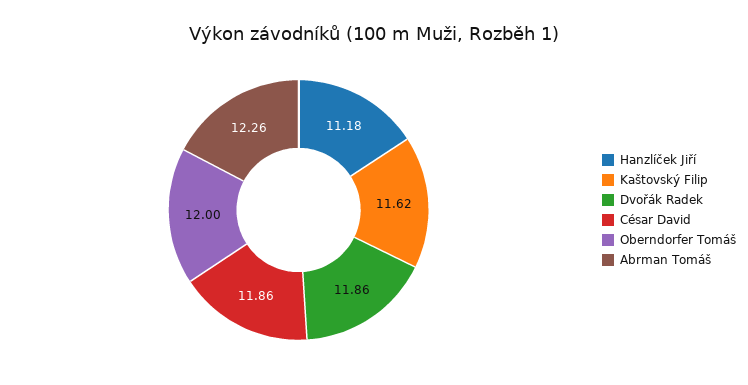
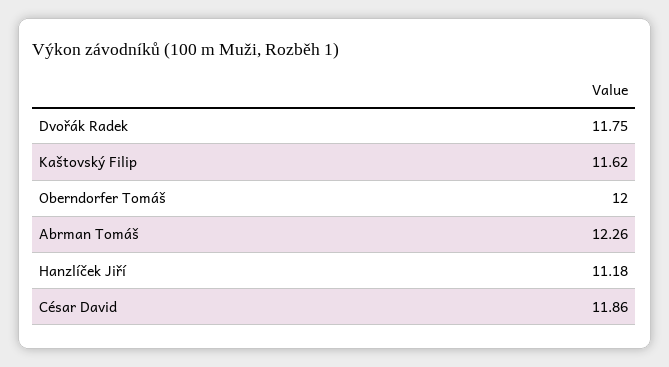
  {
    "Hanzlíček Jiří": 11.18,
    "Kaštovský Filip": 11.62,
-   "Dvořák Radek": 11.86,
+   "Dvořák Radek": 11.75,
    "César David": 11.86,
    "Oberndorfer Tomáš": 12,
    "Abrman Tomáš": 12.26
  }

